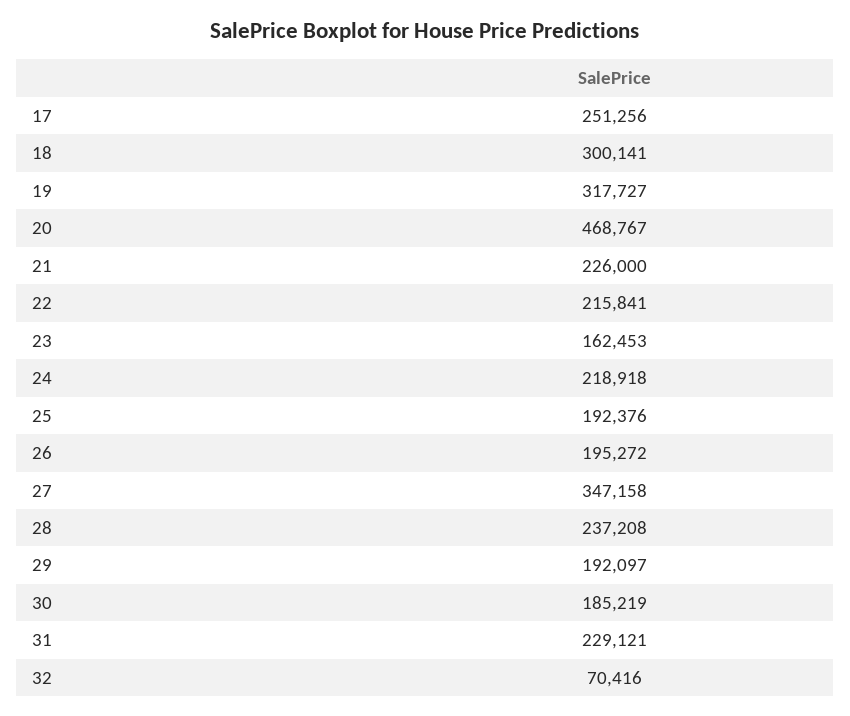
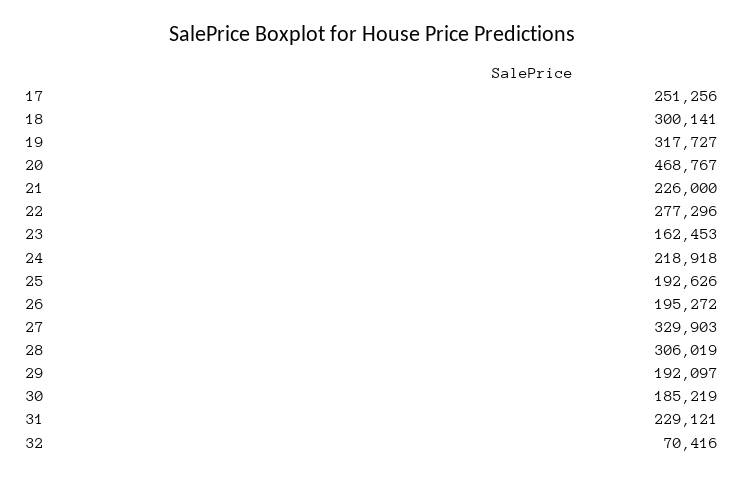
  {
    "17": 251256,
    "18": 300141,
    "19": 317727,
    "20": 468767,
    "21": 226000,
-   "22": 215841,
+   "22": 277296,
    "23": 162453,
    "24": 218918,
-   "25": 192376,
+   "25": 192626,
    "26": 195272,
-   "27": 347158,
+   "27": 329903,
-   "28": 237208,
+   "28": 306019,
    "29": 192097,
    "30": 185219,
    "31": 229121,
    "32": 70416
  }

